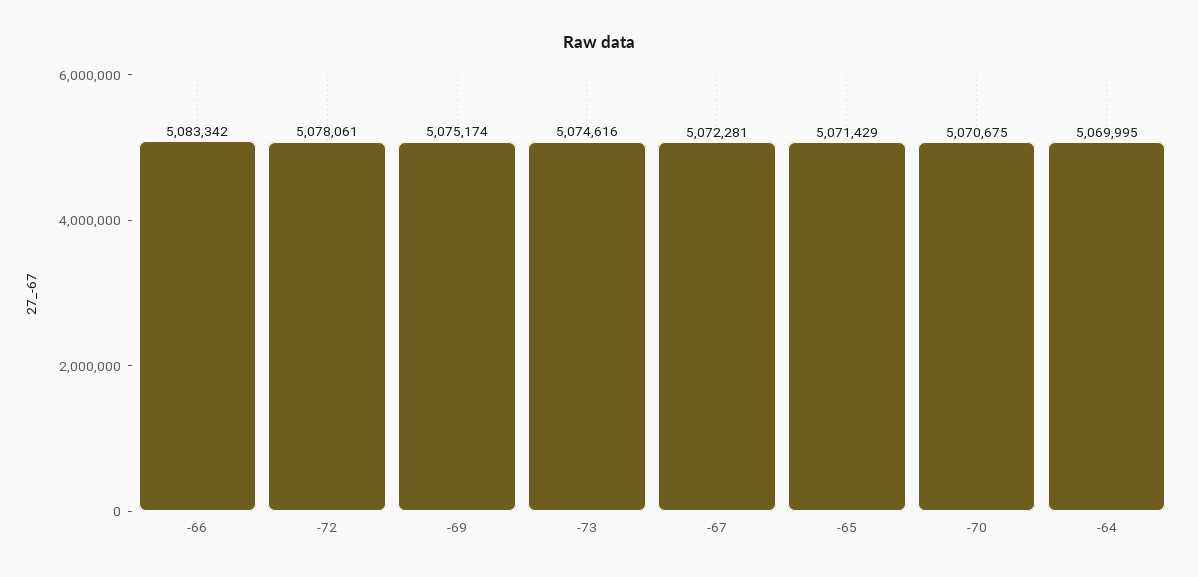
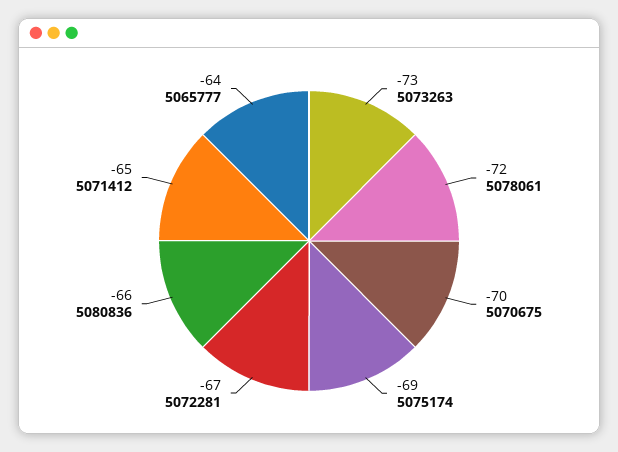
  {
-   "-66": 5083342,
+   "-66": 5080836,
    "-72": 5078061,
    "-69": 5075174,
-   "-73": 5074616,
+   "-73": 5073263,
    "-67": 5072281,
-   "-65": 5071429,
+   "-65": 5071412,
    "-70": 5070675,
-   "-64": 5069995
+   "-64": 5065777
  }

